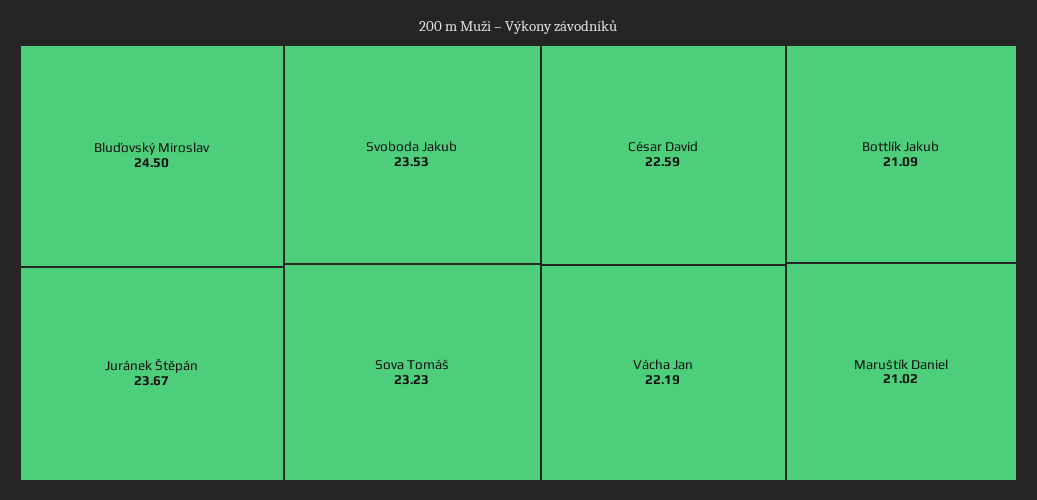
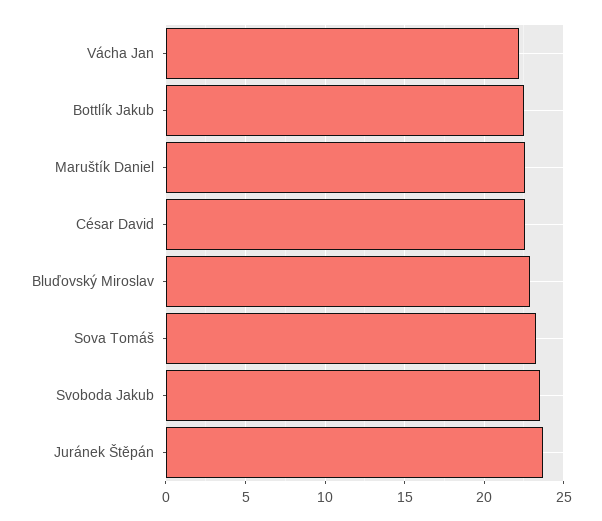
  {
-   "Bluďovský Miroslav": 24.5,
+   "Bluďovský Miroslav": 23,
    "Juránek Štěpán": 23.67,
    "Svoboda Jakub": 23.53,
    "Sova Tomáš": 23.23,
    "César David": 22.59,
    "Vácha Jan": 22.19,
-   "Bottlík Jakub": 21.09,
+   "Bottlík Jakub": 22.5,
-   "Maruštík Daniel": 21.02
+   "Maruštík Daniel": 22.5
  }

